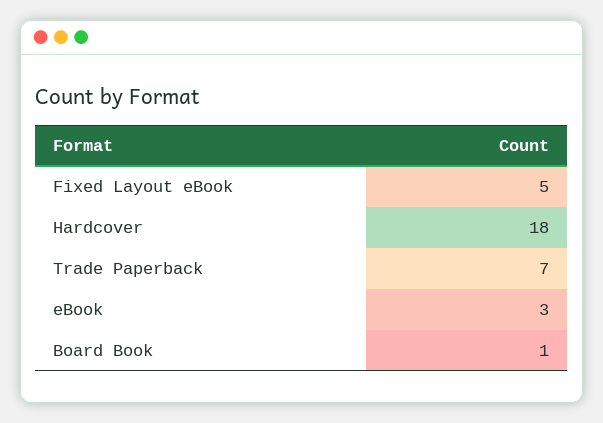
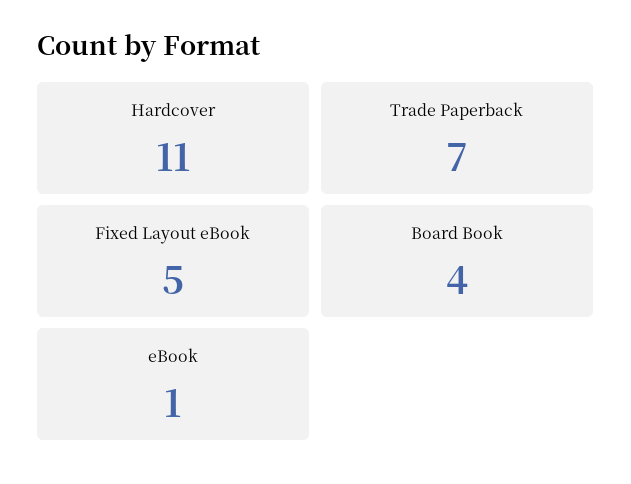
  {
    "Fixed Layout eBook": 5,
-   "Hardcover": 18,
+   "Hardcover": 11,
    "Trade Paperback": 7,
-   "eBook": 3,
+   "eBook": 1,
-   "Board Book": 1
+   "Board Book": 4
  }

